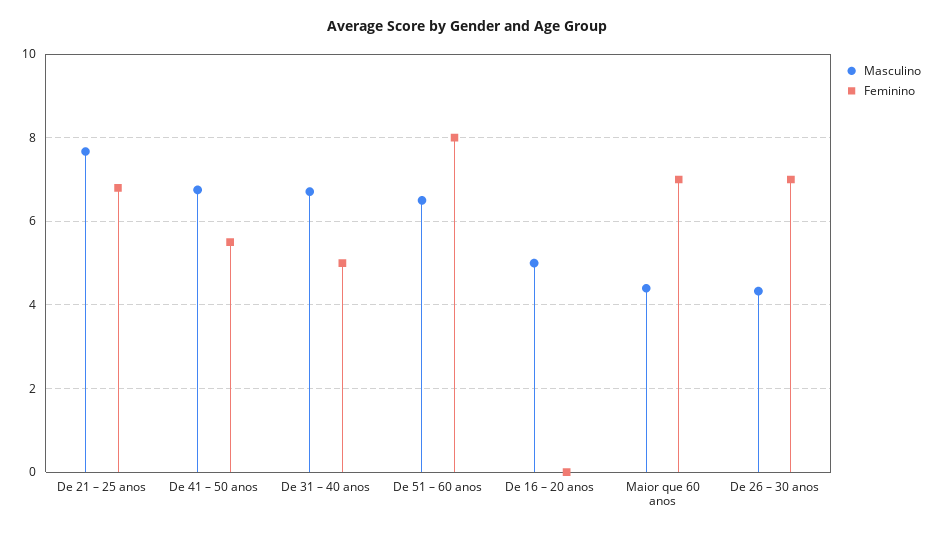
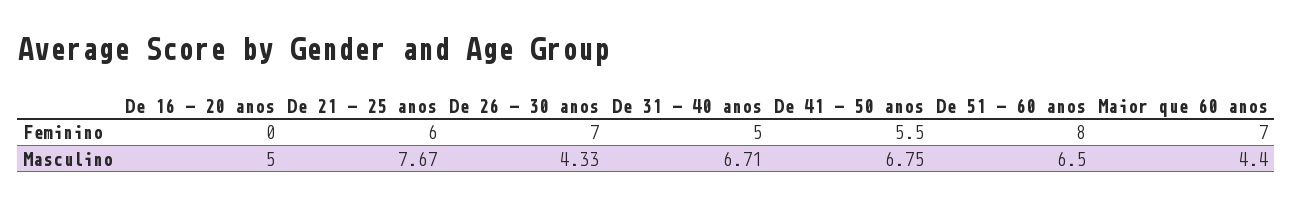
  {
    "Masculino": {
      "De 21 – 25 anos": 7.67,
      "De 41 – 50 anos": 6.75,
      "De 31 – 40 anos": 6.71,
      "De 51 – 60 anos": 6.5,
      "De 16 – 20 anos": 5,
      "Maior que 60 anos": 4.4,
      "De 26 – 30 anos": 4.33
    },
    "Feminino": {
-     "De 21 – 25 anos": 6.8,
+     "De 21 – 25 anos": 6,
      "De 41 – 50 anos": 5.5,
      "De 31 – 40 anos": 5,
      "De 51 – 60 anos": 8,
      "De 16 – 20 anos": 0,
      "Maior que 60 anos": 7,
      "De 26 – 30 anos": 7
    }
  }

